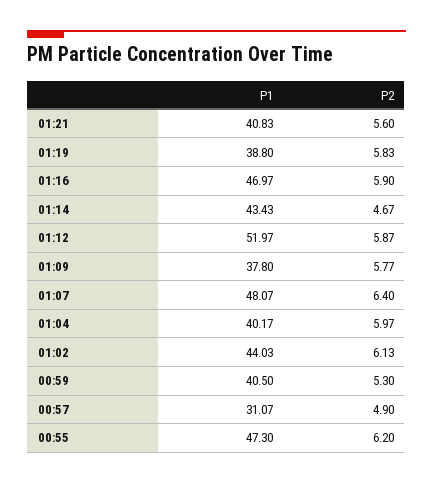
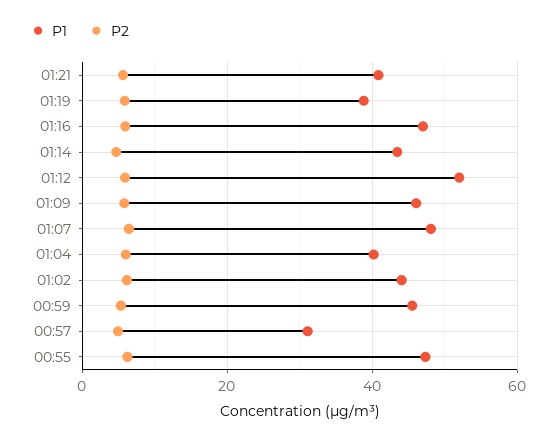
  {
    "P1": {
      "01:21": 40.83,
      "01:19": 38.8,
      "01:16": 46.97,
      "01:14": 43.43,
      "01:12": 51.97,
-     "01:09": 37.8,
+     "01:09": 46,
      "01:07": 48.07,
      "01:04": 40.17,
      "01:02": 44.03,
-     "00:59": 40.5,
+     "00:59": 46,
      "00:57": 31.07,
      "00:55": 47.3
    },
    "P2": {
      "01:21": 5.6,
      "01:19": 5.83,
      "01:16": 5.9,
      "01:14": 4.67,
      "01:12": 5.87,
      "01:09": 5.77,
      "01:07": 6.4,
      "01:04": 5.97,
      "01:02": 6.13,
      "00:59": 5.3,
      "00:57": 4.9,
      "00:55": 6.2
    }
  }

